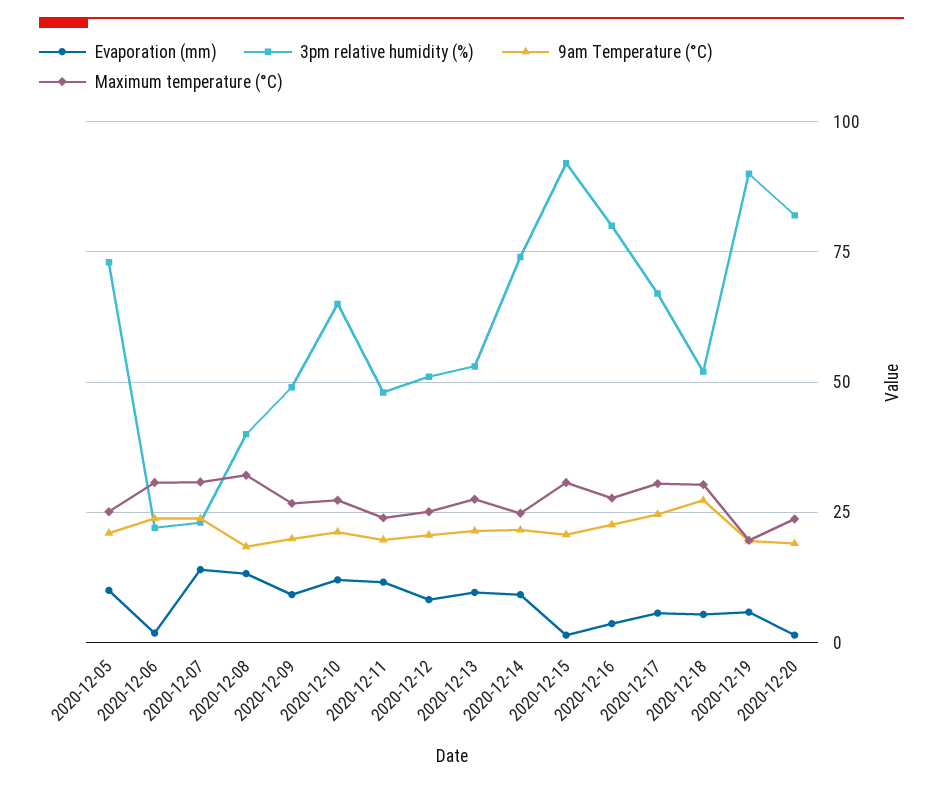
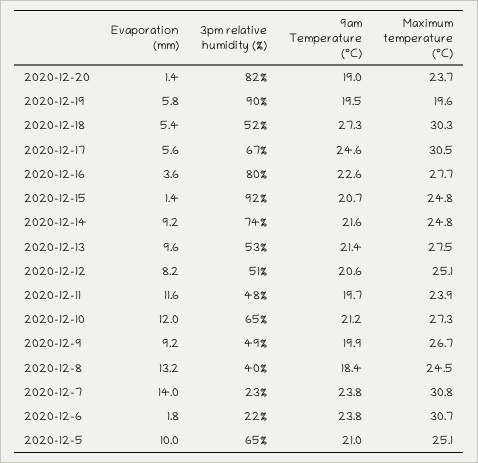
  {
    "Evaporation (mm)": {
      "2020-12-05": 10,
      "2020-12-06": 1.8,
      "2020-12-07": 14,
      "2020-12-08": 13.2,
      "2020-12-09": 9.2,
      "2020-12-10": 12,
      "2020-12-11": 11.6,
      "2020-12-12": 8.2,
      "2020-12-13": 9.6,
      "2020-12-14": 9.2,
      "2020-12-15": 1.4,
      "2020-12-16": 3.6,
      "2020-12-17": 5.6,
      "2020-12-18": 5.4,
      "2020-12-19": 5.8,
      "2020-12-20": 1.4
    },
    "3pm relative humidity (%)": {
-     "2020-12-05": 72.5,
+     "2020-12-05": 65,
      "2020-12-06": 22,
      "2020-12-07": 23,
      "2020-12-08": 40,
      "2020-12-09": 49,
      "2020-12-10": 65,
      "2020-12-11": 48,
      "2020-12-12": 51,
      "2020-12-13": 53,
      "2020-12-14": 74,
      "2020-12-15": 92,
      "2020-12-16": 80,
      "2020-12-17": 67,
      "2020-12-18": 52,
      "2020-12-19": 90,
      "2020-12-20": 82
    },
    "9am Temperature (°C)": {
      "2020-12-05": 21,
      "2020-12-06": 23.8,
      "2020-12-07": 23.8,
      "2020-12-08": 18.4,
      "2020-12-09": 19.9,
      "2020-12-10": 21.2,
      "2020-12-11": 19.7,
      "2020-12-12": 20.6,
      "2020-12-13": 21.4,
      "2020-12-14": 21.6,
      "2020-12-15": 20.7,
      "2020-12-16": 22.6,
      "2020-12-17": 24.6,
      "2020-12-18": 27.3,
      "2020-12-19": 19.5,
      "2020-12-20": 19
    },
    "Maximum temperature (°C)": {
      "2020-12-05": 25.1,
      "2020-12-06": 30.7,
      "2020-12-07": 30.8,
-     "2020-12-08": 32.5,
+     "2020-12-08": 24.5,
      "2020-12-09": 26.7,
      "2020-12-10": 27.3,
      "2020-12-11": 23.9,
      "2020-12-12": 25.1,
      "2020-12-13": 27.5,
      "2020-12-14": 24.8,
-     "2020-12-15": 30,
+     "2020-12-15": 24.8,
      "2020-12-16": 27.7,
      "2020-12-17": 30.5,
      "2020-12-18": 30.3,
      "2020-12-19": 19.6,
      "2020-12-20": 23.7
    }
  }

